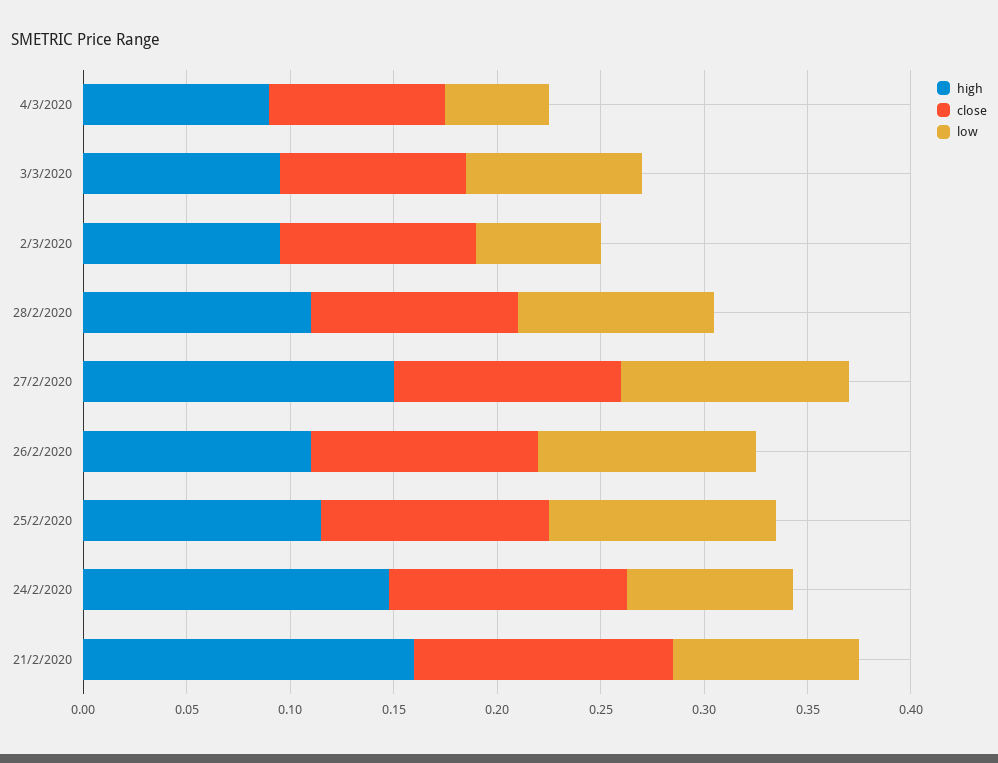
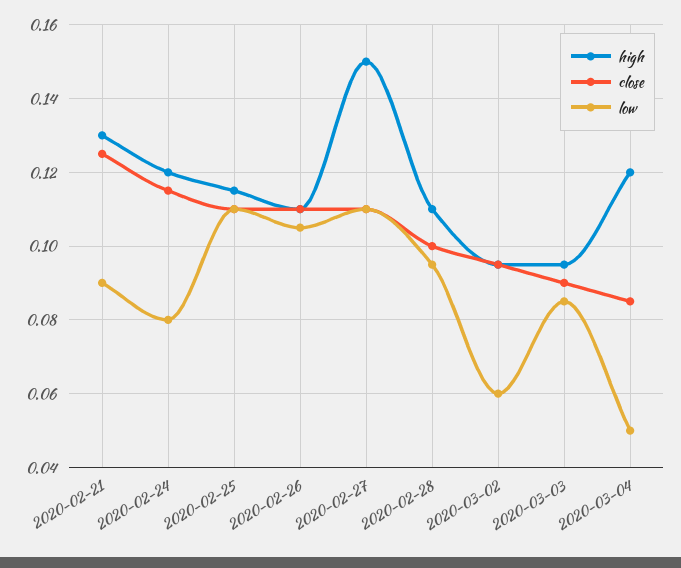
  {
    "high": {
-     "4/3/2020": 0.09,
+     "4/3/2020": 0.12,
      "3/3/2020": 0.095,
      "2/3/2020": 0.095,
      "28/2/2020": 0.11,
      "27/2/2020": 0.15,
      "26/2/2020": 0.11,
      "25/2/2020": 0.115,
-     "24/2/2020": 0.15,
+     "24/2/2020": 0.12,
-     "21/2/2020": 0.16
+     "21/2/2020": 0.13
    },
    "close": {
      "4/3/2020": 0.085,
      "3/3/2020": 0.09,
      "2/3/2020": 0.095,
      "28/2/2020": 0.1,
      "27/2/2020": 0.11,
      "26/2/2020": 0.11,
      "25/2/2020": 0.11,
      "24/2/2020": 0.115,
      "21/2/2020": 0.125
    },
    "low": {
      "4/3/2020": 0.05,
      "3/3/2020": 0.085,
      "2/3/2020": 0.06,
      "28/2/2020": 0.095,
      "27/2/2020": 0.11,
      "26/2/2020": 0.105,
      "25/2/2020": 0.11,
      "24/2/2020": 0.08,
      "21/2/2020": 0.09
    }
  }

